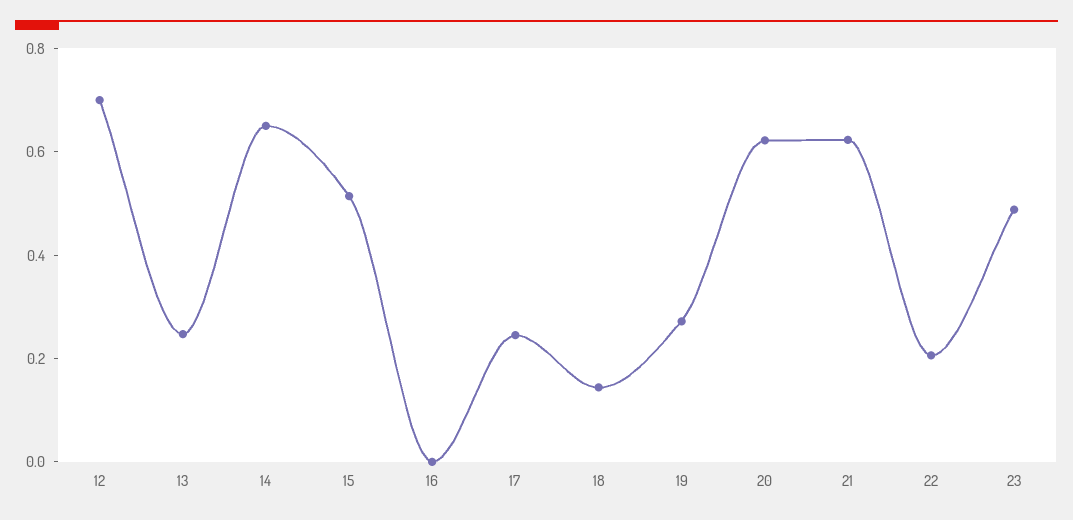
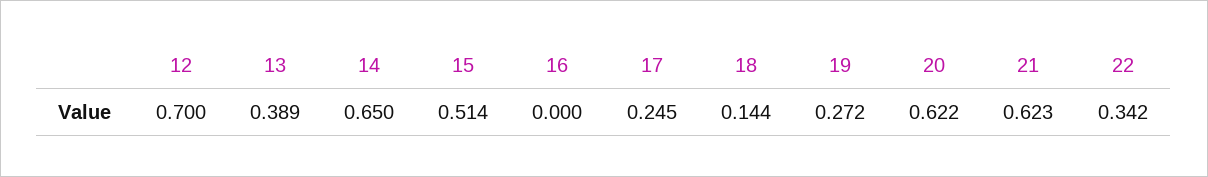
  {
    "12": 0.7,
-   "13": 0.25,
+   "13": 0.389,
    "14": 0.65,
    "15": 0.514,
    "16": 0,
    "17": 0.245,
    "18": 0.144,
    "19": 0.272,
    "20": 0.622,
    "21": 0.623,
-   "22": 0.2,
+   "22": 0.342
-   "23": 0.5
  }

